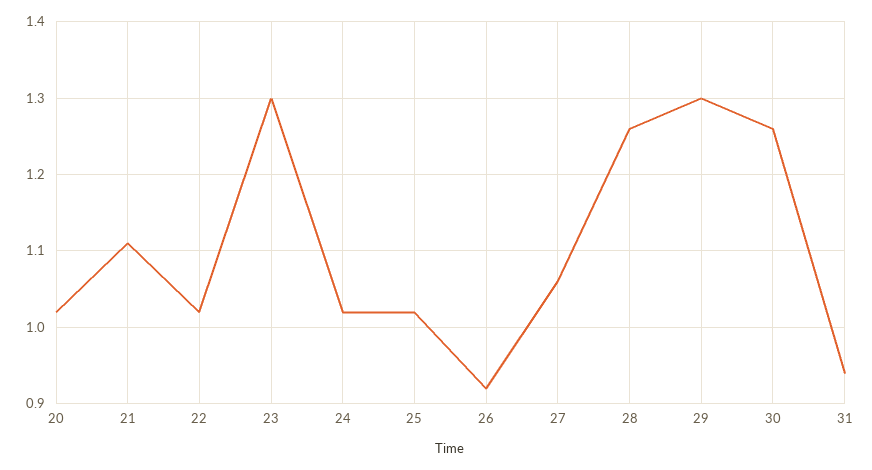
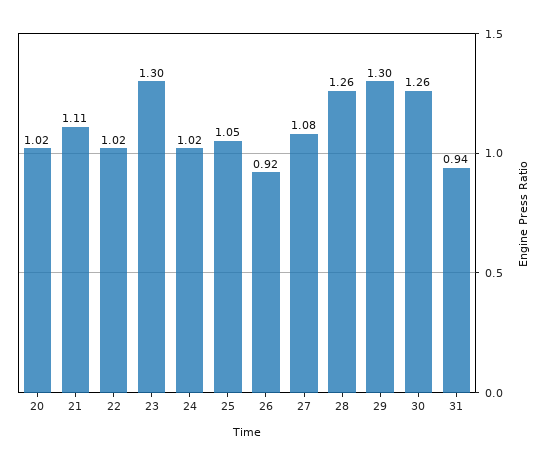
  {
    "20": 1.02,
    "21": 1.11,
    "22": 1.02,
    "23": 1.3,
    "24": 1.02,
-   "25": 1.02,
+   "25": 1.05,
    "26": 0.92,
-   "27": 1.06,
+   "27": 1.08,
    "28": 1.26,
    "29": 1.3,
    "30": 1.26,
    "31": 0.94
  }

